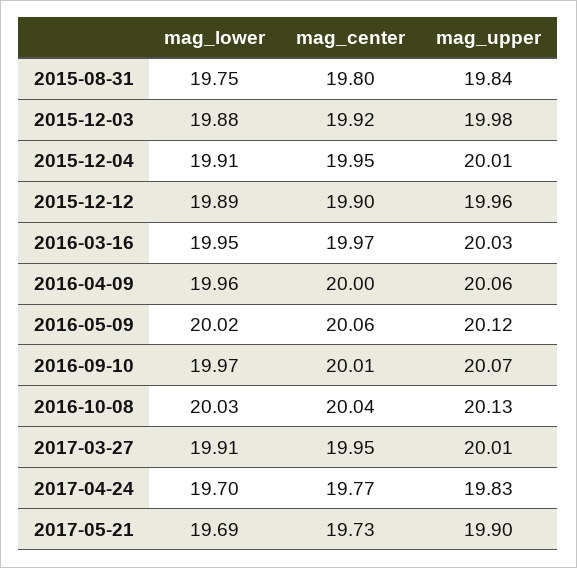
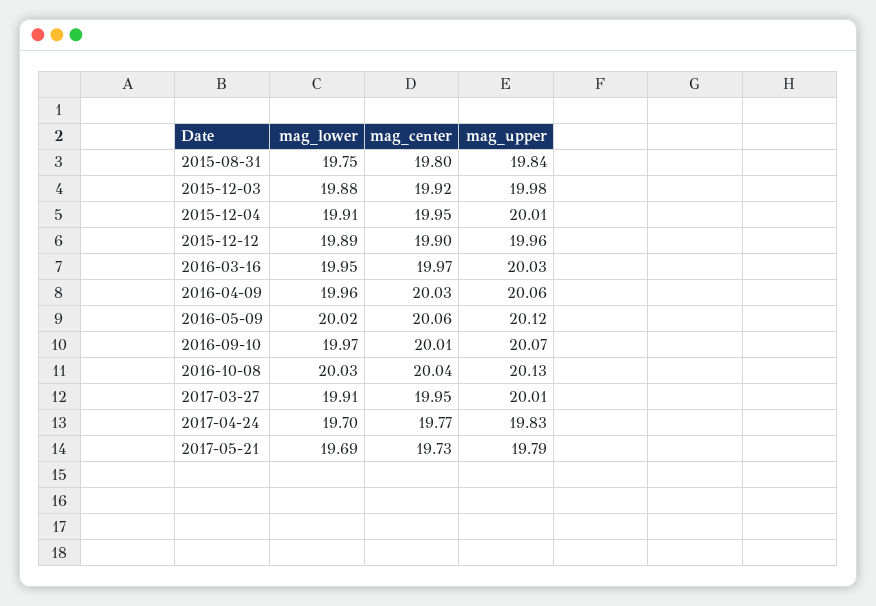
  {
    "mag_lower": {
      "2015-08-31": 19.75,
      "2015-12-03": 19.88,
      "2015-12-04": 19.91,
      "2015-12-12": 19.89,
      "2016-03-16": 19.95,
      "2016-04-09": 19.96,
      "2016-05-09": 20.02,
      "2016-09-10": 19.97,
      "2016-10-08": 20.03,
      "2017-03-27": 19.91,
      "2017-04-24": 19.7,
      "2017-05-21": 19.69
    },
    "mag_center": {
      "2015-08-31": 19.8,
      "2015-12-03": 19.92,
      "2015-12-04": 19.95,
      "2015-12-12": 19.9,
      "2016-03-16": 19.97,
-     "2016-04-09": 20,
+     "2016-04-09": 20.03,
      "2016-05-09": 20.06,
      "2016-09-10": 20.01,
      "2016-10-08": 20.04,
      "2017-03-27": 19.95,
      "2017-04-24": 19.77,
      "2017-05-21": 19.73
    },
    "mag_upper": {
      "2015-08-31": 19.84,
      "2015-12-03": 19.98,
      "2015-12-04": 20.01,
      "2015-12-12": 19.96,
      "2016-03-16": 20.03,
      "2016-04-09": 20.06,
      "2016-05-09": 20.12,
      "2016-09-10": 20.07,
      "2016-10-08": 20.13,
      "2017-03-27": 20.01,
      "2017-04-24": 19.83,
-     "2017-05-21": 19.9
+     "2017-05-21": 19.79
    }
  }

